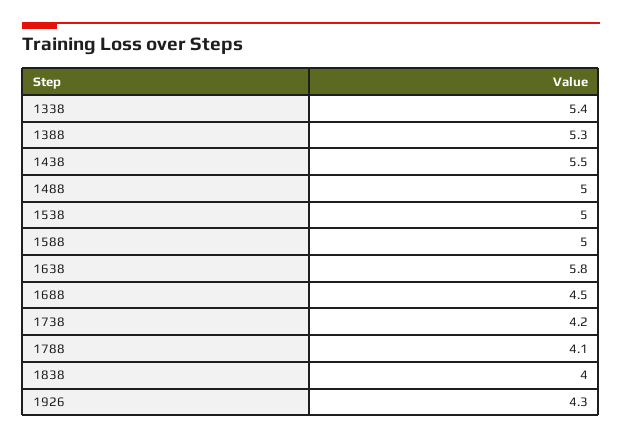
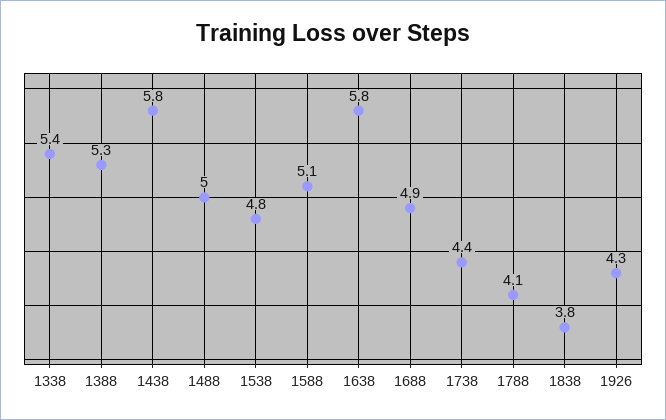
  {
    "1338": 5.4,
    "1388": 5.3,
-   "1438": 5.5,
+   "1438": 5.8,
    "1488": 5,
-   "1538": 5,
+   "1538": 4.8,
-   "1588": 5,
+   "1588": 5.1,
    "1638": 5.8,
-   "1688": 4.5,
+   "1688": 4.9,
-   "1738": 4.2,
+   "1738": 4.4,
    "1788": 4.1,
-   "1838": 4,
+   "1838": 3.8,
    "1926": 4.3
  }

